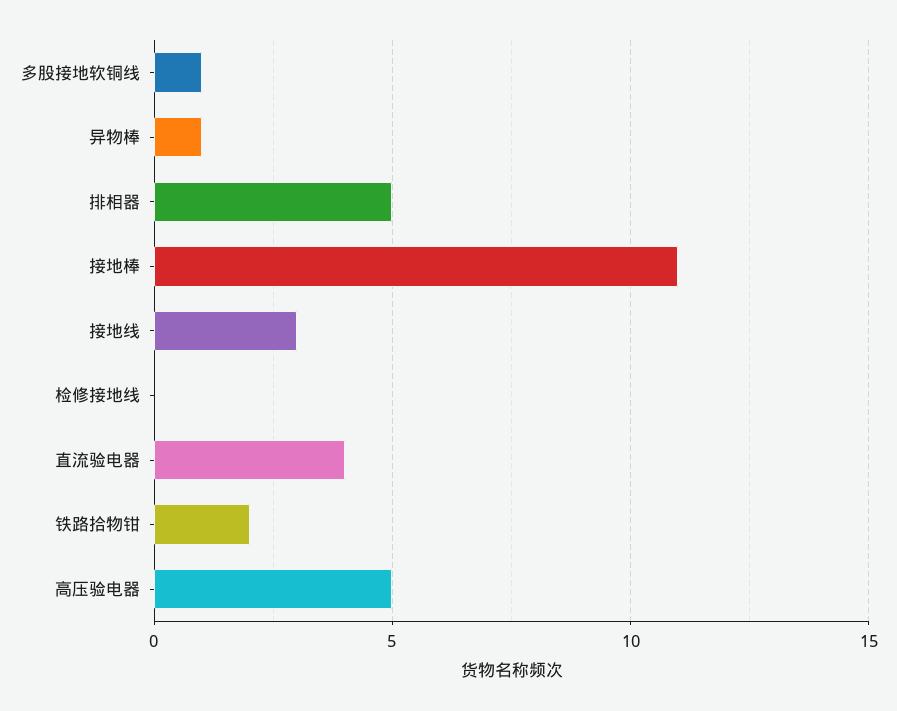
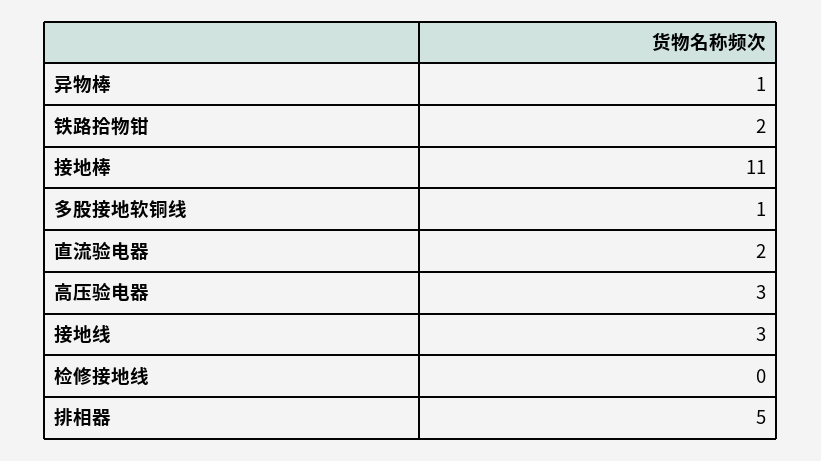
  {
    "多股接地软铜线": 1,
    "异物棒": 1,
    "排相器": 5,
    "接地棒": 11,
    "接地线": 3,
    "检修接地线": 0,
-   "直流验电器": 4,
+   "直流验电器": 2,
    "铁路拾物钳": 2,
-   "高压验电器": 5
+   "高压验电器": 3
  }

